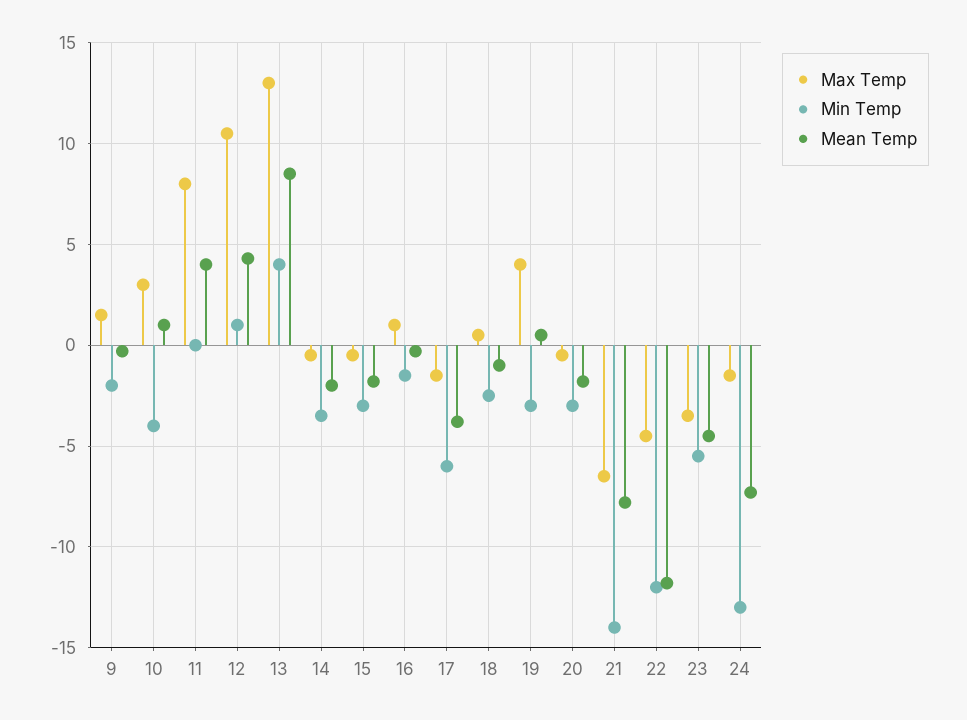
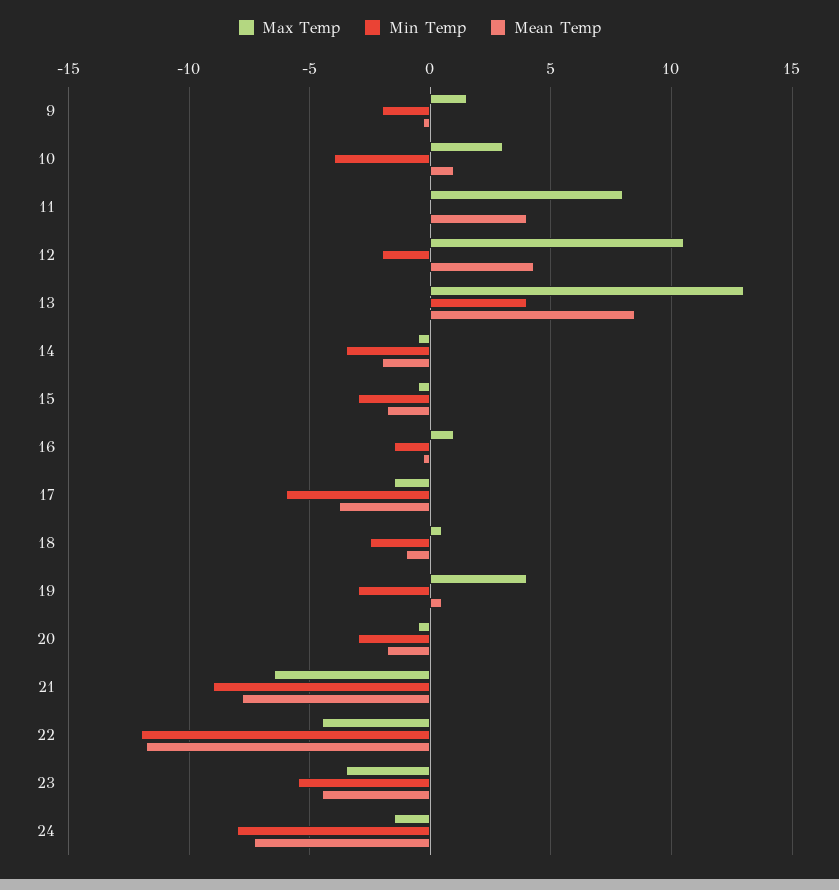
  {
    "Max Temp": {
      "9": 1.5,
      "10": 3,
      "11": 8,
      "12": 10.5,
      "13": 13,
      "14": -0.5,
      "15": -0.5,
      "16": 1,
      "17": -1.5,
      "18": 0.5,
      "19": 4,
      "20": -0.5,
      "21": -6.5,
      "22": -4.5,
      "23": -3.5,
      "24": -1.5
    },
    "Min Temp": {
      "9": -2,
      "10": -4,
      "11": 0,
-     "12": 1,
+     "12": -2,
      "13": 4,
      "14": -3.5,
      "15": -3,
      "16": -1.5,
      "17": -6,
      "18": -2.5,
      "19": -3,
      "20": -3,
-     "21": -14,
+     "21": -9,
      "22": -12,
      "23": -5.5,
-     "24": -13
+     "24": -8
    },
    "Mean Temp": {
      "9": -0.5,
      "10": 1,
      "11": 4,
      "12": 4.5,
      "13": 8.5,
      "14": -2,
      "15": -2,
      "16": -0.5,
      "17": -4,
      "18": -1,
      "19": 0.5,
      "20": -2,
      "21": -8,
      "22": -12,
      "23": -4.5,
      "24": -7.5
    }
  }

